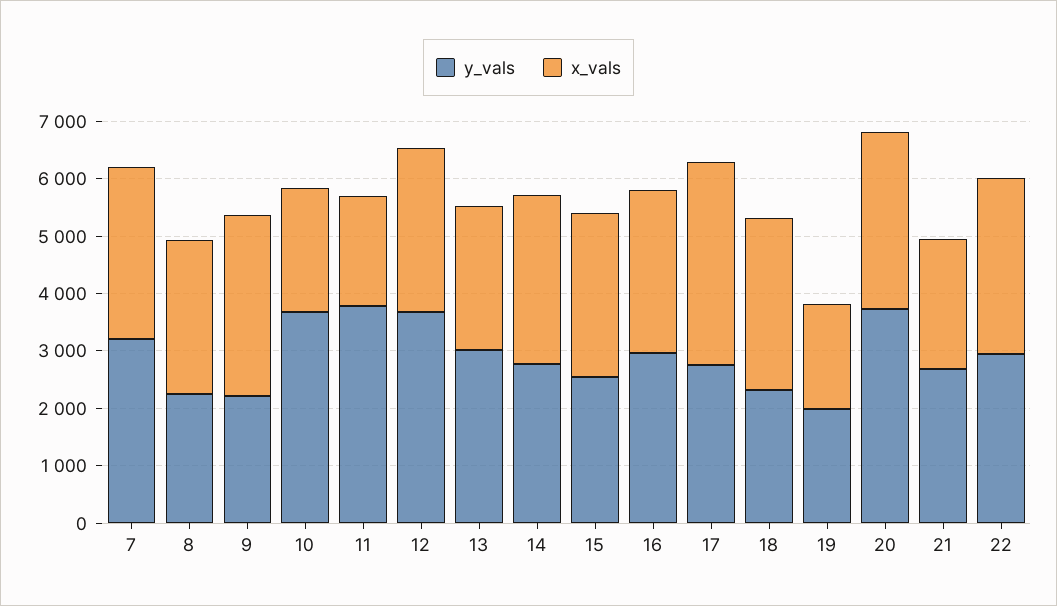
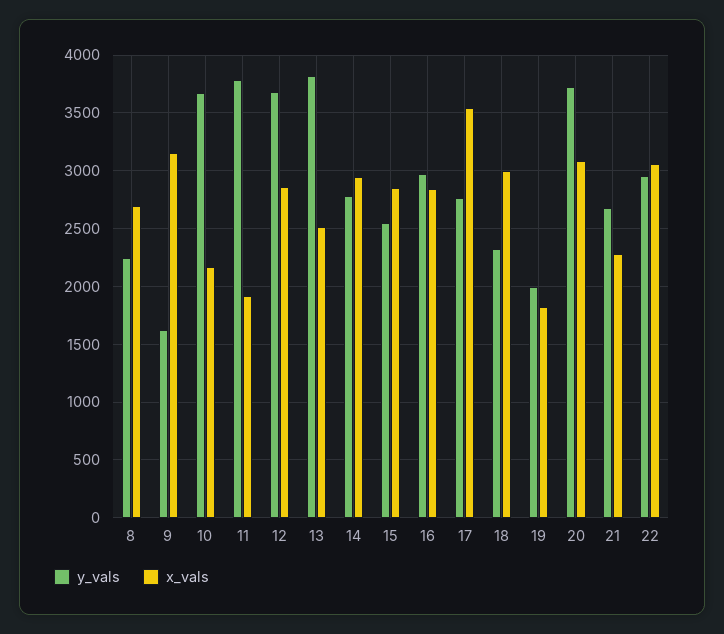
  {
    "y_vals": {
-     "7": 3200,
      "8": 2200,
-     "9": 2200,
+     "9": 1600,
      "10": 3700,
      "11": 3800,
      "12": 3700,
-     "13": 3000,
+     "13": 3800,
      "14": 2800,
      "15": 2500,
      "16": 3000,
      "17": 2800,
      "18": 2300,
      "19": 2000,
      "20": 3700,
      "21": 2700,
      "22": 3000
    },
    "x_vals": {
-     "7": 3000,
      "8": 2700,
      "9": 3200,
      "10": 2200,
      "11": 1900,
      "12": 2900,
      "13": 2500,
      "14": 2900,
      "15": 2900,
      "16": 2800,
      "17": 3500,
      "18": 3000,
      "19": 1800,
      "20": 3100,
      "21": 2300,
      "22": 3100
    }
  }

